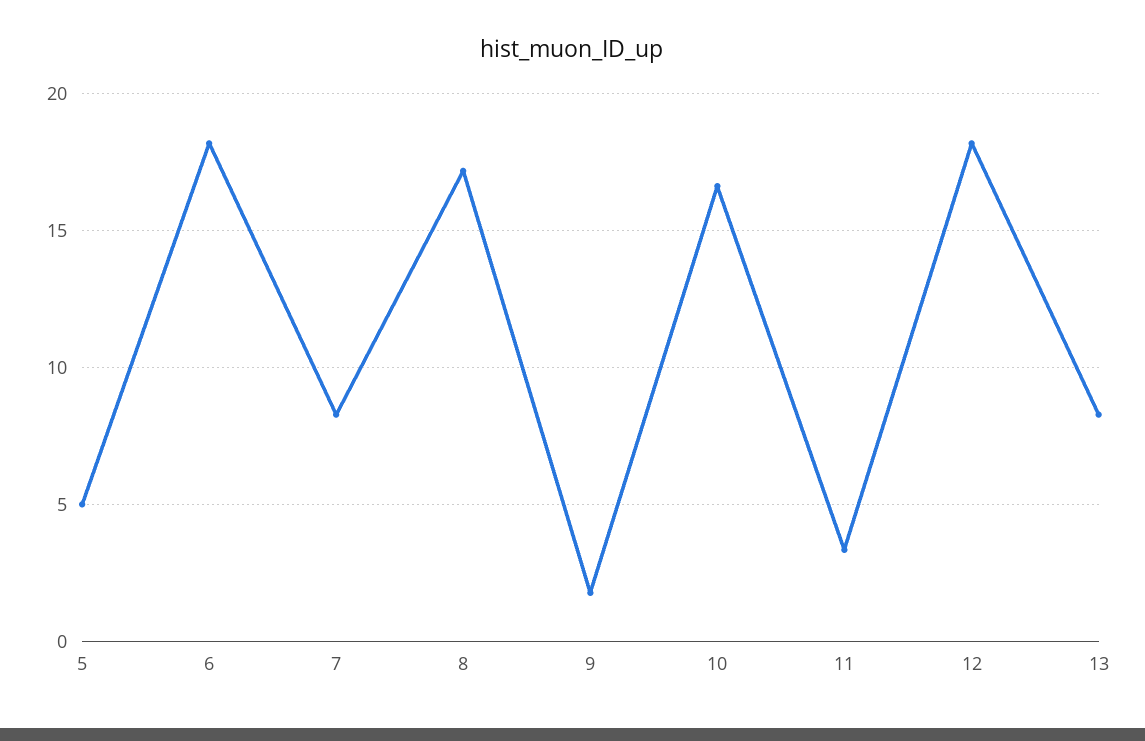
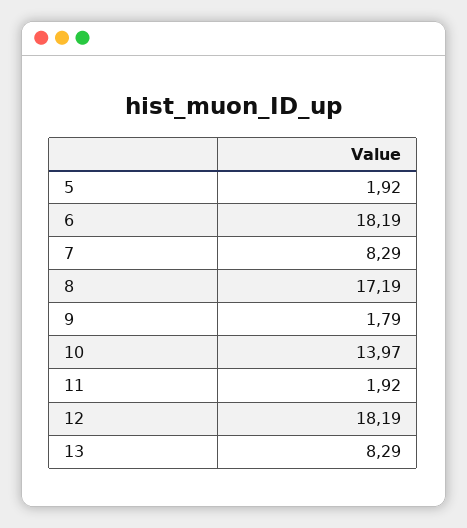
  {
-   "5": 5,
+   "5": 1.92,
    "6": 18.19,
    "7": 8.29,
    "8": 17.19,
    "9": 1.79,
-   "10": 16.5,
+   "10": 13.97,
-   "11": 3.5,
+   "11": 1.92,
    "12": 18.19,
    "13": 8.29
  }

